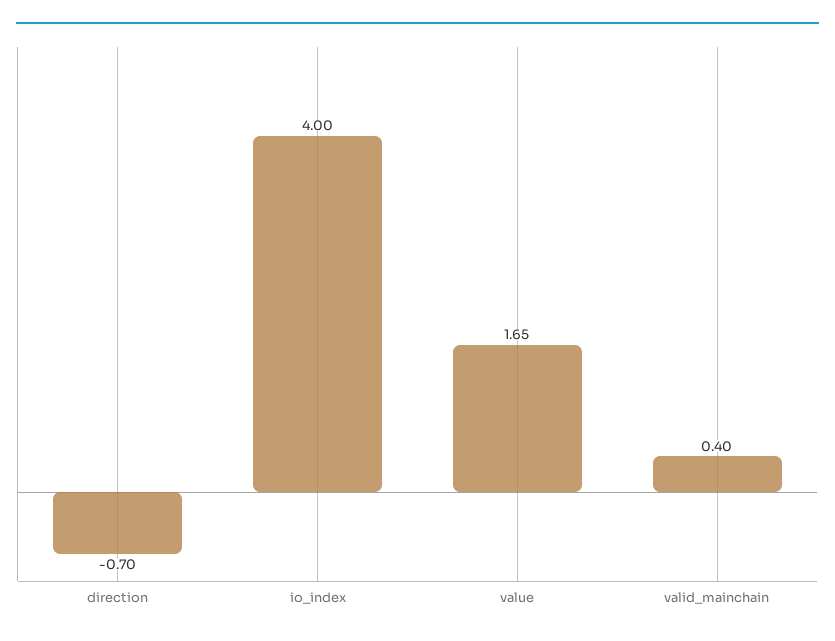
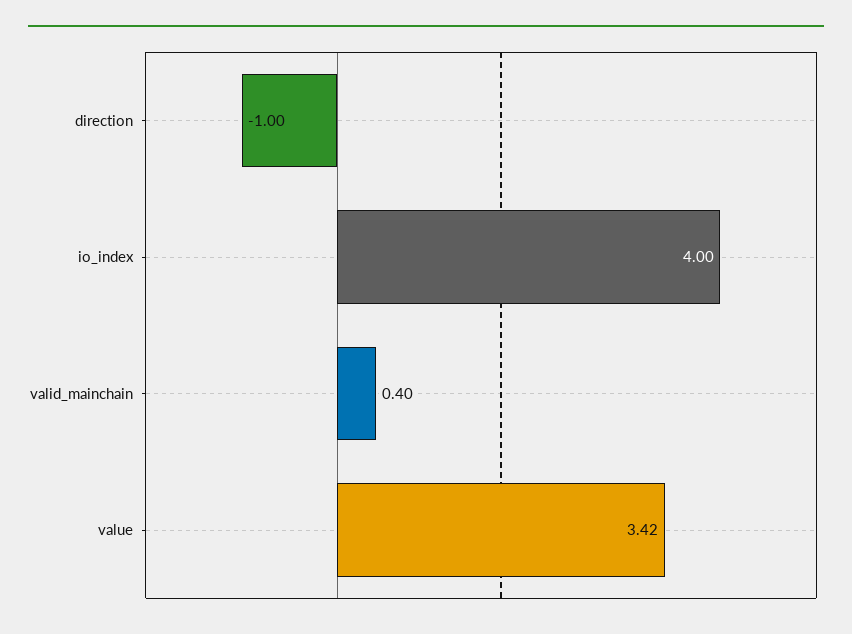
  {
-   "direction": -0.7,
+   "direction": -1,
    "io_index": 4,
-   "value": 1.65,
+   "value": 3.42,
    "valid_mainchain": 0.4
  }

